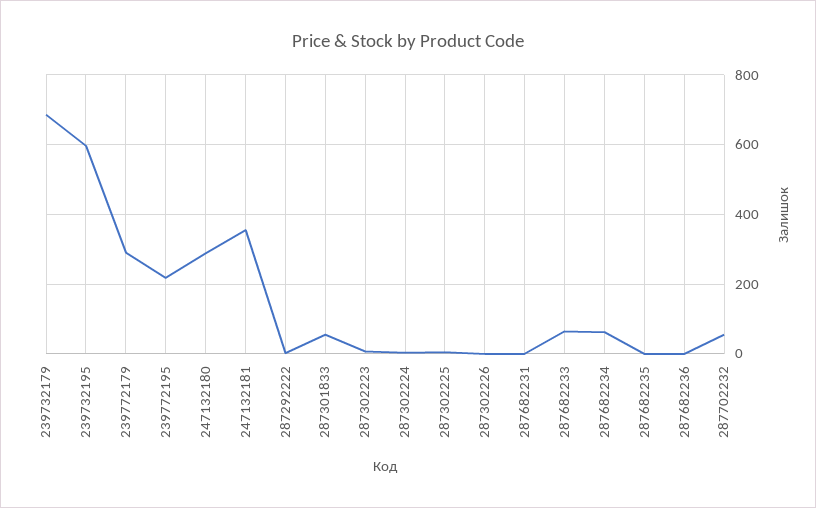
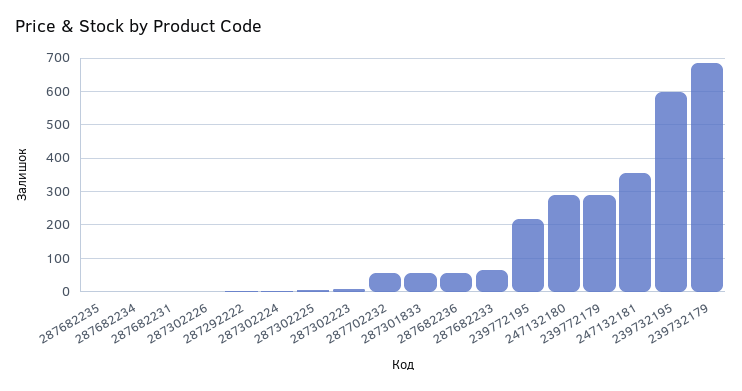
  {
    "239732179": 680,
    "239732195": 600,
    "239772179": 300,
    "239772195": 220,
    "247132180": 280,
    "247132181": 360,
    "287292222": 0,
    "287301833": 60,
    "287302223": 0,
    "287302224": 0,
    "287302225": 0,
    "287302226": 0,
    "287682231": 0,
    "287682233": 60,
-   "287682234": 60,
+   "287682234": 0,
    "287682235": 0,
-   "287682236": 0,
+   "287682236": 60,
    "287702232": 60
  }

